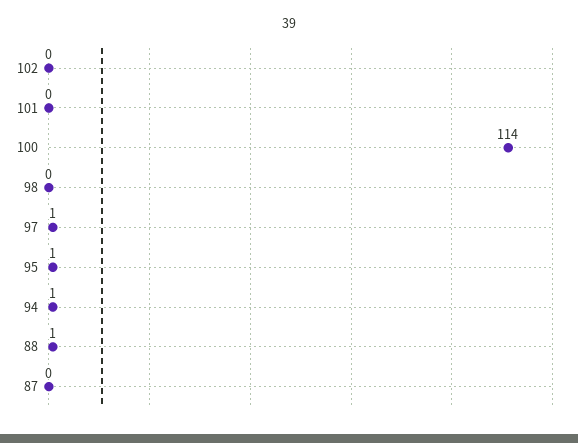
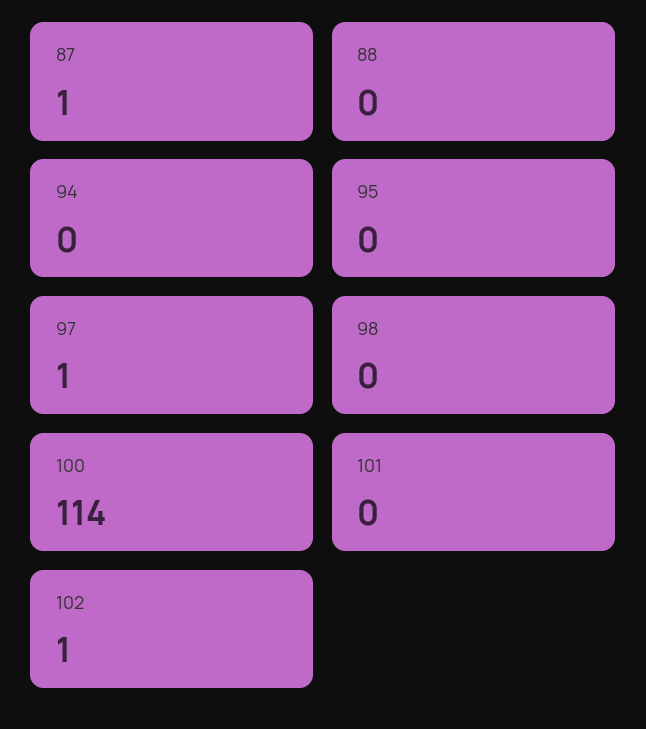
  {
-   "102": 0,
+   "102": 1,
    "101": 0,
    "100": 114,
    "98": 0,
    "97": 1,
-   "95": 1,
+   "95": 0,
-   "94": 1,
+   "94": 0,
-   "88": 1,
+   "88": 0,
-   "87": 0
+   "87": 1
  }

